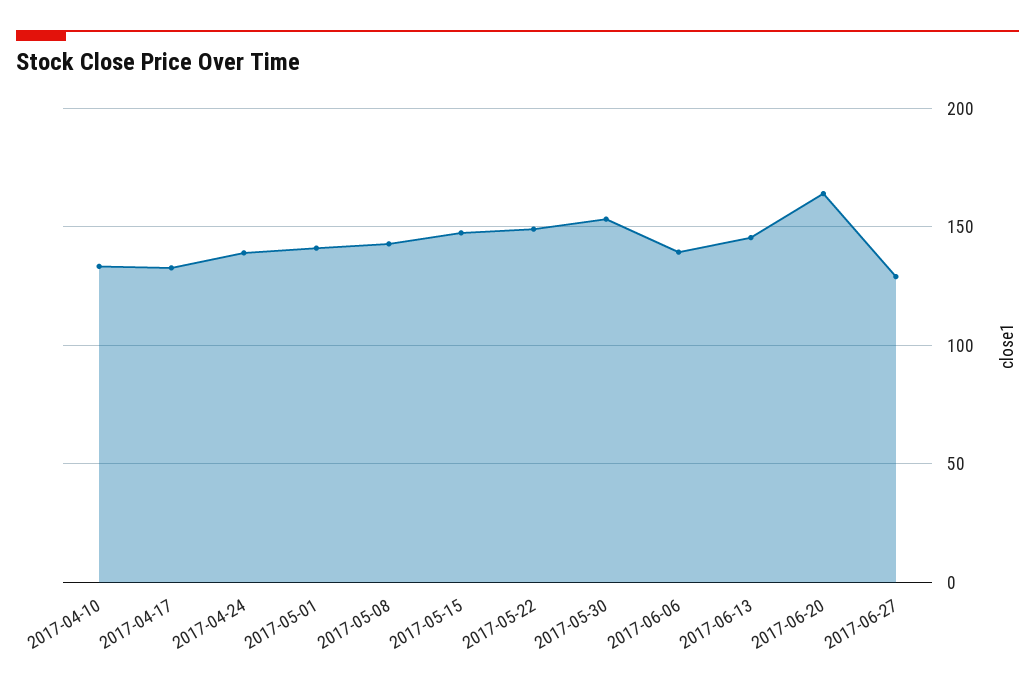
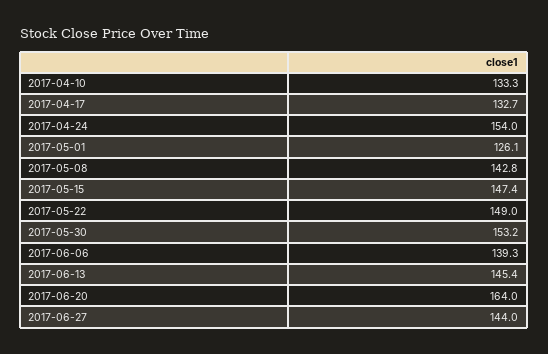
  {
    "2017-04-10": 133.3,
    "2017-04-17": 132.7,
-   "2017-04-24": 140,
+   "2017-04-24": 154,
-   "2017-05-01": 140,
+   "2017-05-01": 126.1,
    "2017-05-08": 142.8,
    "2017-05-15": 147.4,
    "2017-05-22": 149,
    "2017-05-30": 153.2,
    "2017-06-06": 139.3,
    "2017-06-13": 145.4,
    "2017-06-20": 164,
-   "2017-06-27": 130
+   "2017-06-27": 144
  }

